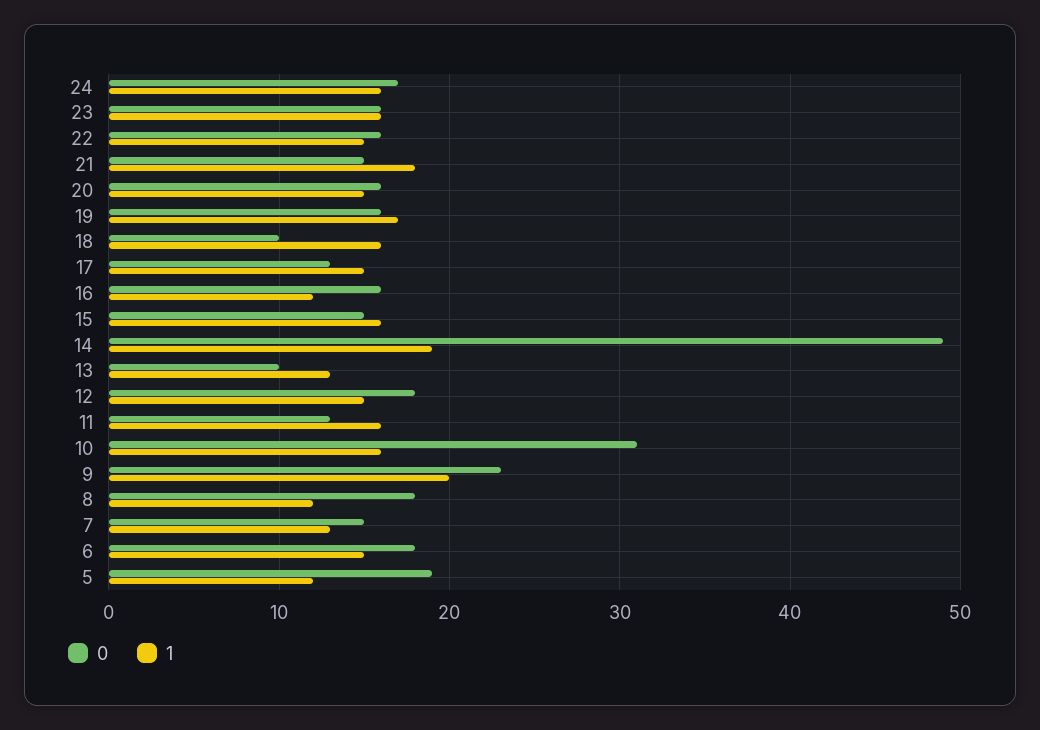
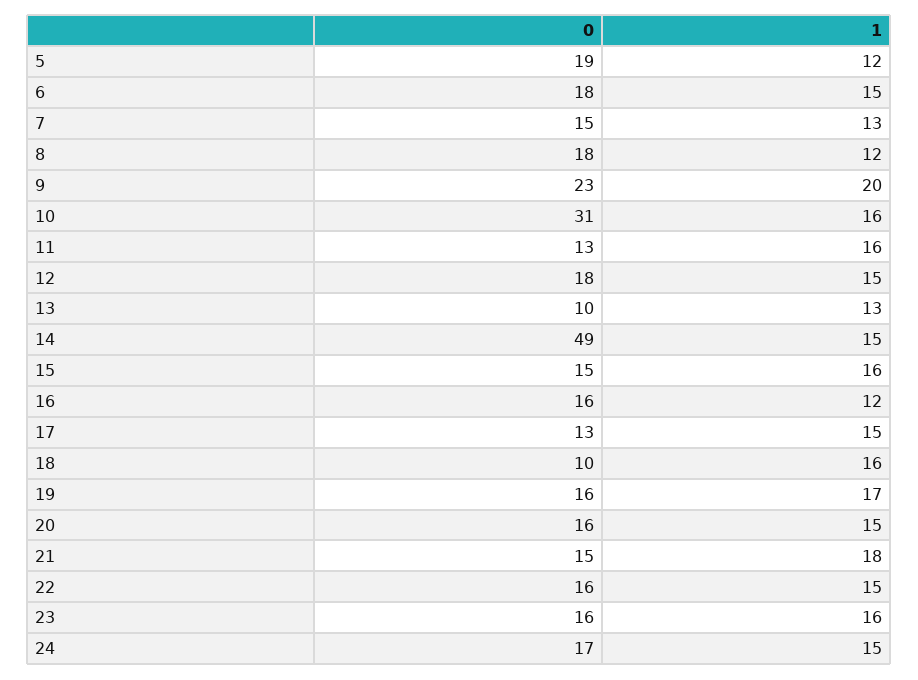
  {
    "0": {
      "24": 17,
      "23": 16,
      "22": 16,
      "21": 15,
      "20": 16,
      "19": 16,
      "18": 10,
      "17": 13,
      "16": 16,
      "15": 15,
      "14": 49,
      "13": 10,
      "12": 18,
      "11": 13,
      "10": 31,
      "9": 23,
      "8": 18,
      "7": 15,
      "6": 18,
      "5": 19
    },
    "1": {
-     "24": 16,
+     "24": 15,
      "23": 16,
      "22": 15,
      "21": 18,
      "20": 15,
      "19": 17,
      "18": 16,
      "17": 15,
      "16": 12,
      "15": 16,
-     "14": 19,
+     "14": 15,
      "13": 13,
      "12": 15,
      "11": 16,
      "10": 16,
      "9": 20,
      "8": 12,
      "7": 13,
      "6": 15,
      "5": 12
    }
  }

